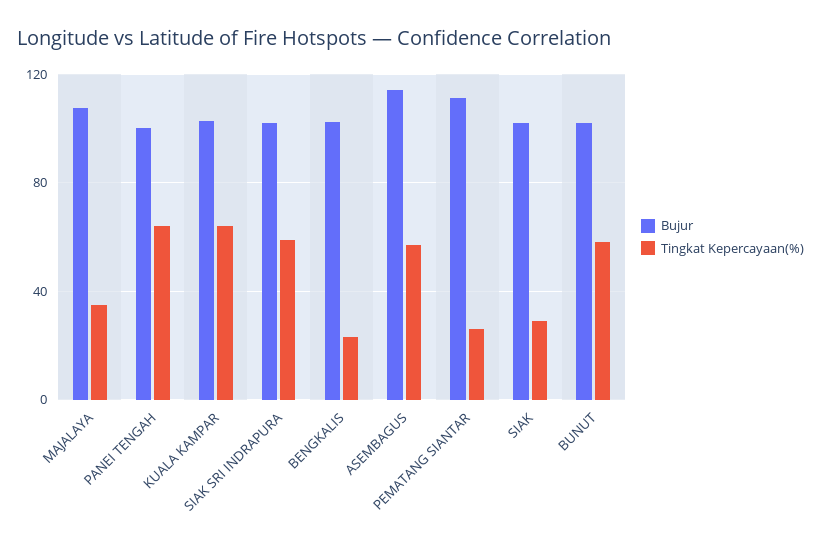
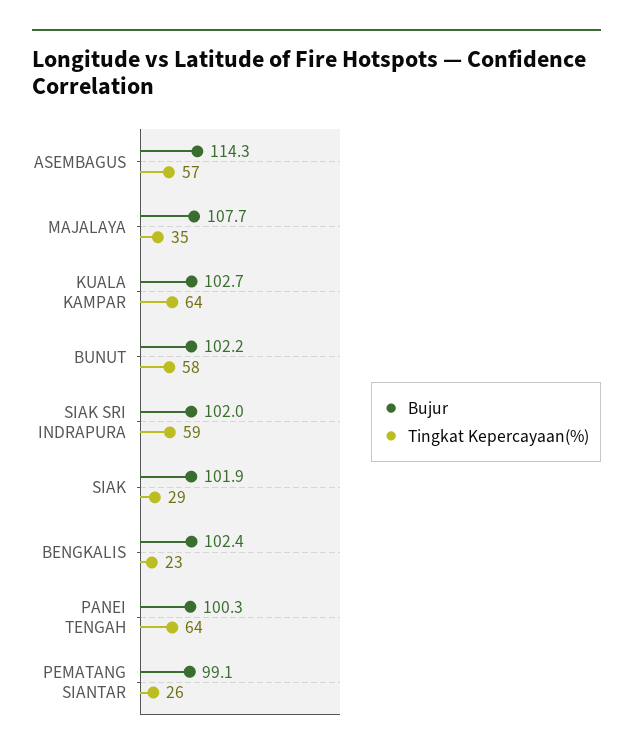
  {
    "Bujur": {
      "MAJALAYA": 107.7,
      "PANEI TENGAH": 100.3,
      "KUALA KAMPAR": 102.7,
      "SIAK SRI INDRAPURA": 102,
      "BENGKALIS": 102.4,
      "ASEMBAGUS": 114.3,
-     "PEMATANG SIANTAR": 110,
+     "PEMATANG SIANTAR": 99.1,
      "SIAK": 101.9,
      "BUNUT": 102.2
    },
    "Tingkat Kepercayaan(%)": {
      "MAJALAYA": 35,
      "PANEI TENGAH": 64,
      "KUALA KAMPAR": 64,
      "SIAK SRI INDRAPURA": 59,
      "BENGKALIS": 23,
      "ASEMBAGUS": 57,
      "PEMATANG SIANTAR": 26,
      "SIAK": 29,
      "BUNUT": 58
    }
  }

